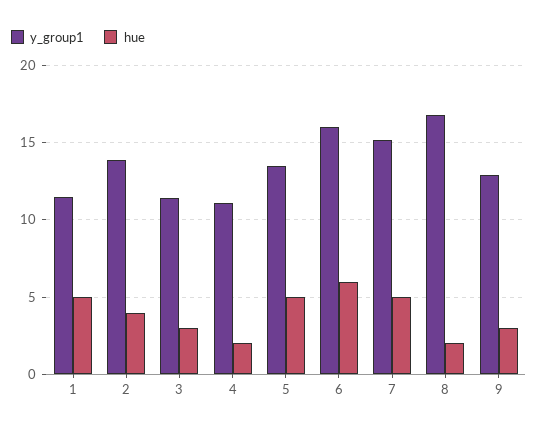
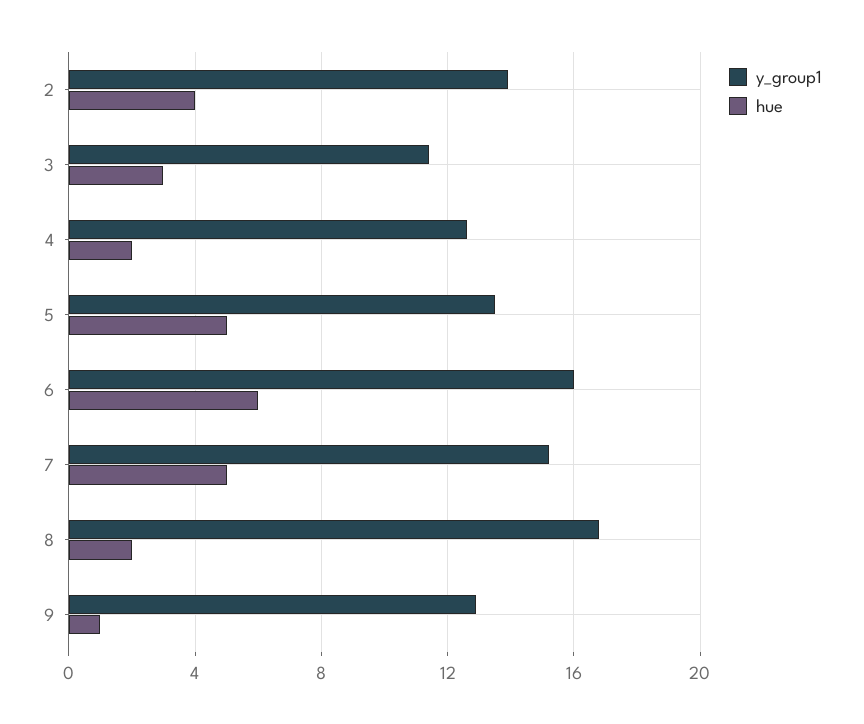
  {
    "y_group1": {
-     "1": 11.5,
      "2": 14,
      "3": 11.5,
-     "4": 11,
+     "4": 12.5,
      "5": 13.5,
      "6": 16,
      "7": 15,
      "8": 17,
      "9": 13
    },
    "hue": {
-     "1": 5,
      "2": 4,
      "3": 3,
      "4": 2,
      "5": 5,
      "6": 6,
      "7": 5,
      "8": 2,
-     "9": 3
+     "9": 1
    }
  }

